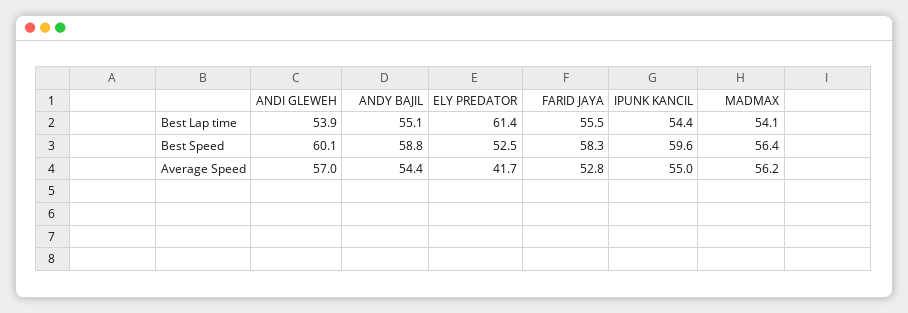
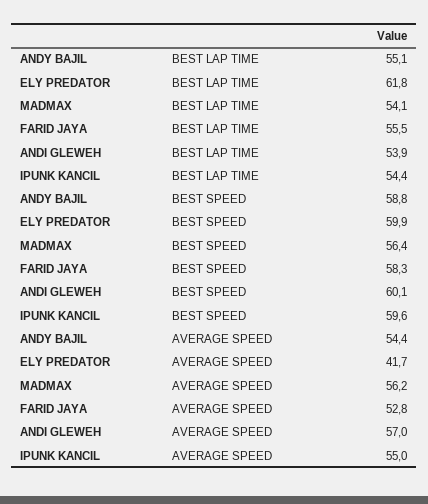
  {
    "ANDI GLEWEH": {
      "Best Lap time": 53.9,
      "Best Speed": 60.1,
      "Average Speed": 57
    },
    "ANDY BAJIL": {
      "Best Lap time": 55.1,
      "Best Speed": 58.8,
      "Average Speed": 54.4
    },
    "ELY PREDATOR": {
-     "Best Lap time": 61.4,
+     "Best Lap time": 61.8,
-     "Best Speed": 52.5,
+     "Best Speed": 59.9,
      "Average Speed": 41.7
    },
    "FARID JAYA": {
      "Best Lap time": 55.5,
      "Best Speed": 58.3,
      "Average Speed": 52.8
    },
    "IPUNK KANCIL": {
      "Best Lap time": 54.4,
      "Best Speed": 59.6,
      "Average Speed": 55
    },
    "MADMAX": {
      "Best Lap time": 54.1,
      "Best Speed": 56.4,
      "Average Speed": 56.2
    }
  }

